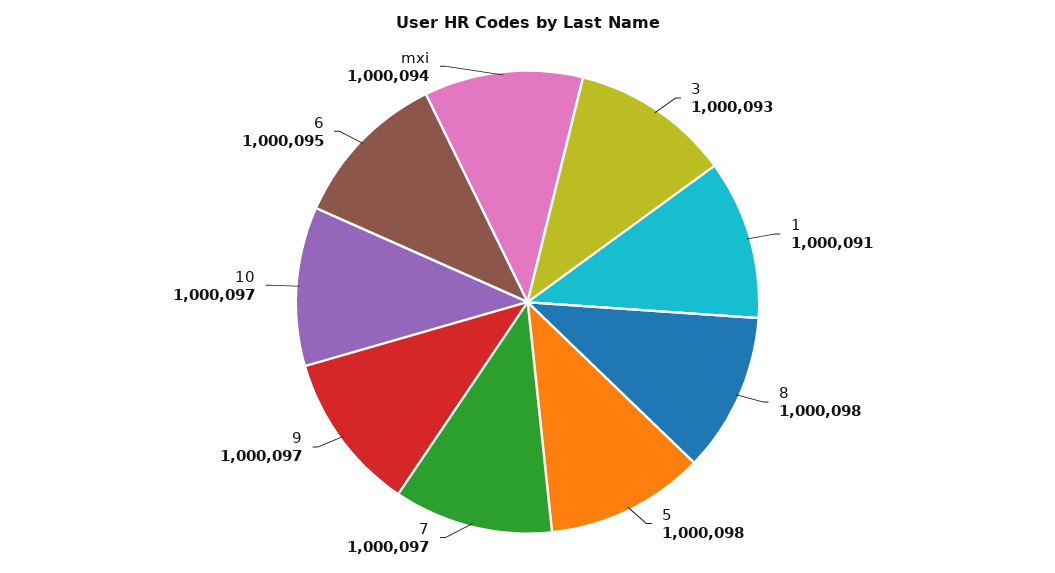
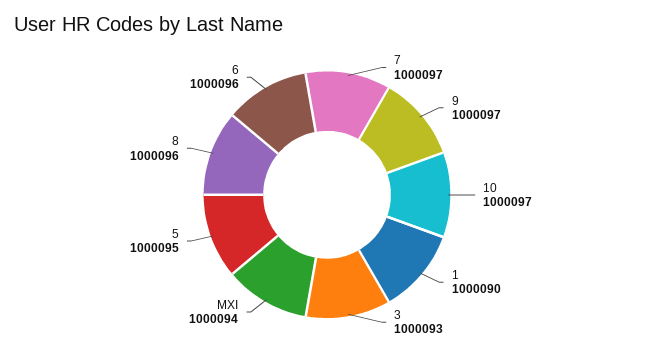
  {
    "3": 1000093,
-   "1": 1000091,
+   "1": 1000090,
-   "8": 1000098,
+   "8": 1000096,
-   "5": 1000098,
+   "5": 1000095,
    "7": 1000097,
    "9": 1000097,
    "10": 1000097,
-   "6": 1000095,
+   "6": 1000096,
    "mxi": 1000094
  }

